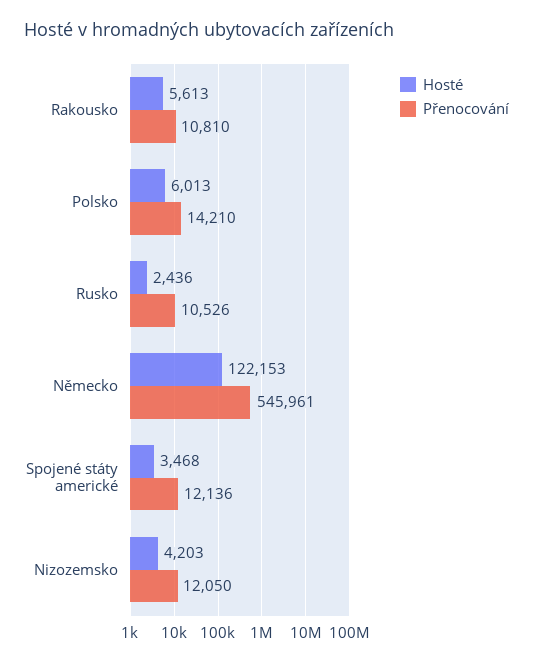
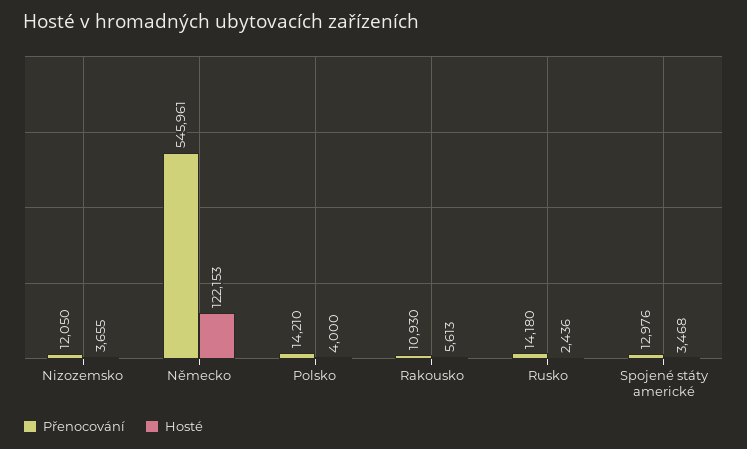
  {
    "Hosté": {
      "Rakousko": 5613,
-     "Polsko": 6013,
+     "Polsko": 4000,
      "Rusko": 2436,
      "Německo": 122153,
      "Spojené státy americké": 3468,
-     "Nizozemsko": 4203
+     "Nizozemsko": 3655
    },
    "Přenocování": {
-     "Rakousko": 10810,
+     "Rakousko": 10930,
      "Polsko": 14210,
-     "Rusko": 10526,
+     "Rusko": 14180,
      "Německo": 545961,
-     "Spojené státy americké": 12136,
+     "Spojené státy americké": 12976,
      "Nizozemsko": 12050
    }
  }

